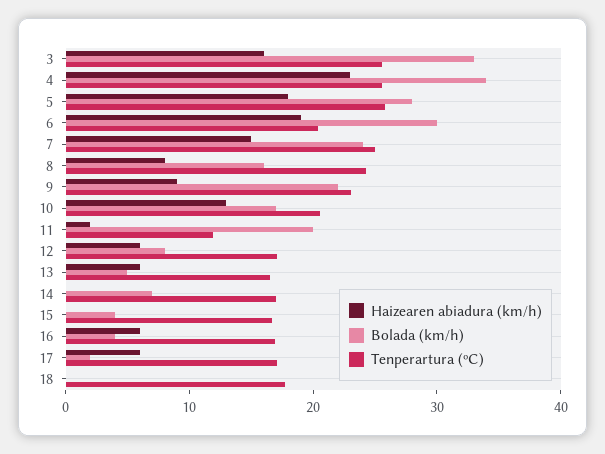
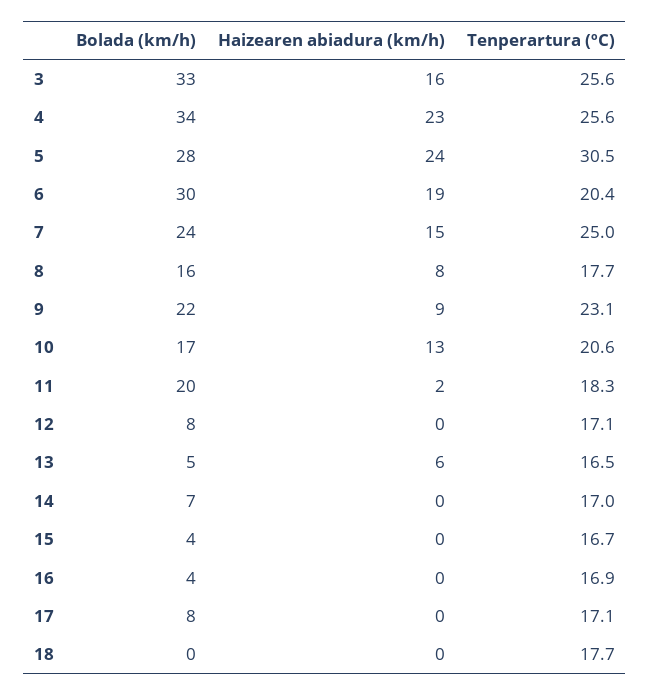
  {
    "Haizearen abiadura (km/h)": {
      "3": 16,
      "4": 23,
-     "5": 18,
+     "5": 24,
      "6": 19,
      "7": 15,
      "8": 8,
      "9": 9,
      "10": 13,
      "11": 2,
-     "12": 6,
+     "12": 0,
      "13": 6,
      "14": 0,
      "15": 0,
-     "16": 6,
+     "16": 0,
-     "17": 6,
+     "17": 0,
      "18": 0
    },
    "Bolada (km/h)": {
      "3": 33,
      "4": 34,
      "5": 28,
      "6": 30,
      "7": 24,
      "8": 16,
      "9": 22,
      "10": 17,
      "11": 20,
      "12": 8,
      "13": 5,
      "14": 7,
      "15": 4,
      "16": 4,
-     "17": 2,
+     "17": 8,
      "18": 0
    },
    "Tenperartura (ºC)": {
      "3": 25.6,
      "4": 25.6,
-     "5": 26,
+     "5": 30.5,
      "6": 20.4,
      "7": 25,
-     "8": 24,
+     "8": 17.7,
      "9": 23.1,
      "10": 20.6,
-     "11": 12,
+     "11": 18.3,
      "12": 17.1,
      "13": 16.5,
      "14": 17,
      "15": 16.7,
      "16": 16.9,
      "17": 17.1,
      "18": 17.7
    }
  }

